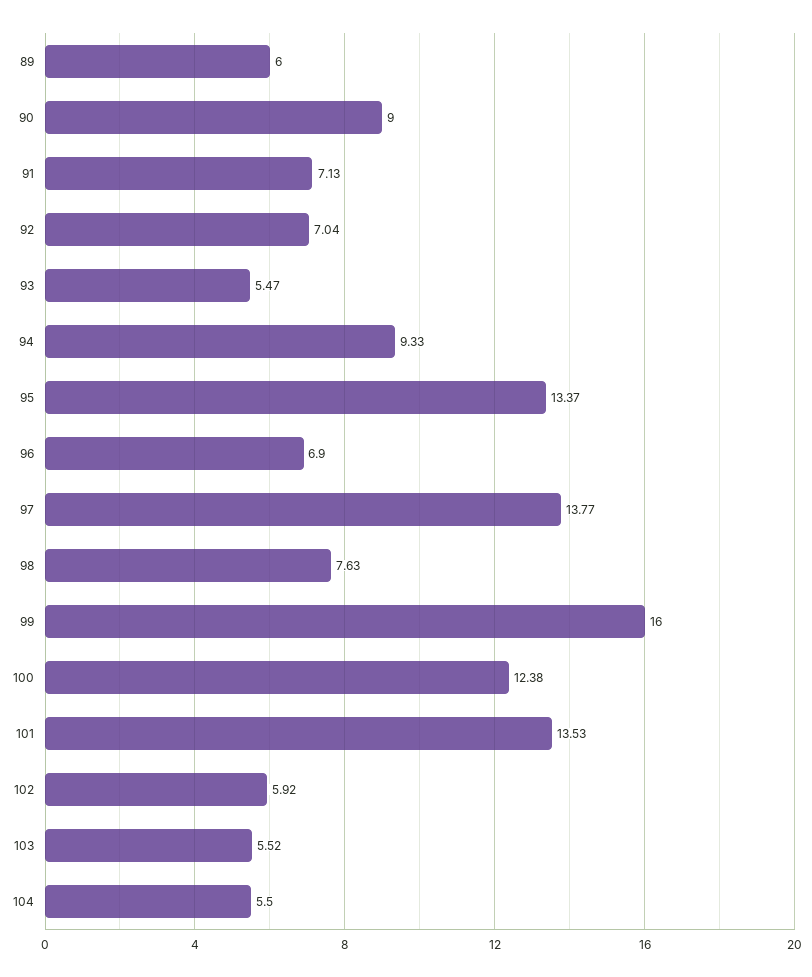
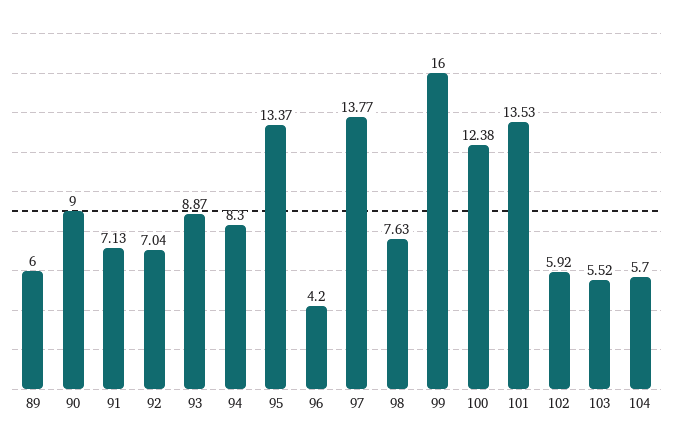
  {
    "89": 6,
    "90": 9,
    "91": 7.13,
    "92": 7.04,
-   "93": 5.47,
+   "93": 8.87,
-   "94": 9.33,
+   "94": 8.3,
    "95": 13.37,
-   "96": 6.9,
+   "96": 4.2,
    "97": 13.77,
    "98": 7.63,
    "99": 16,
    "100": 12.38,
    "101": 13.53,
    "102": 5.92,
    "103": 5.52,
-   "104": 5.5
+   "104": 5.7
  }

